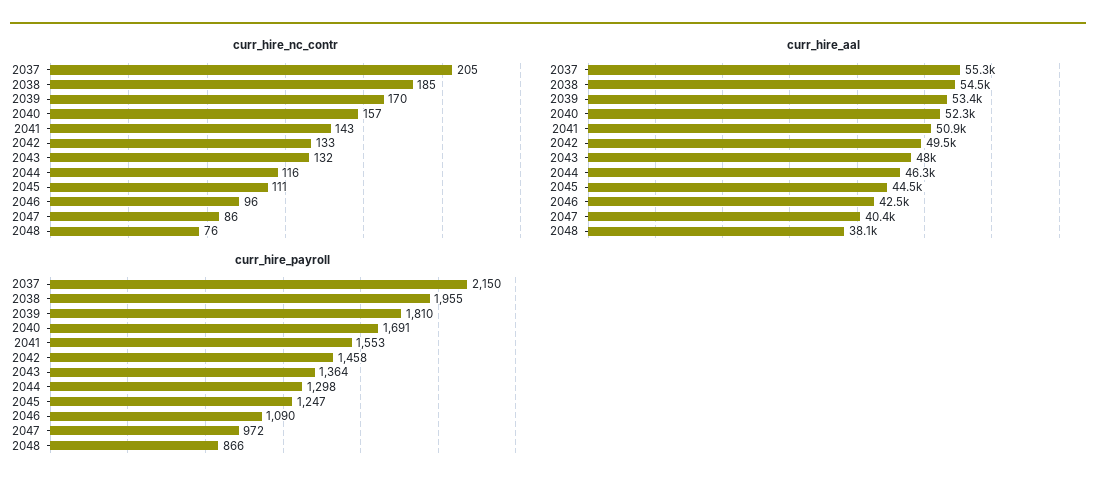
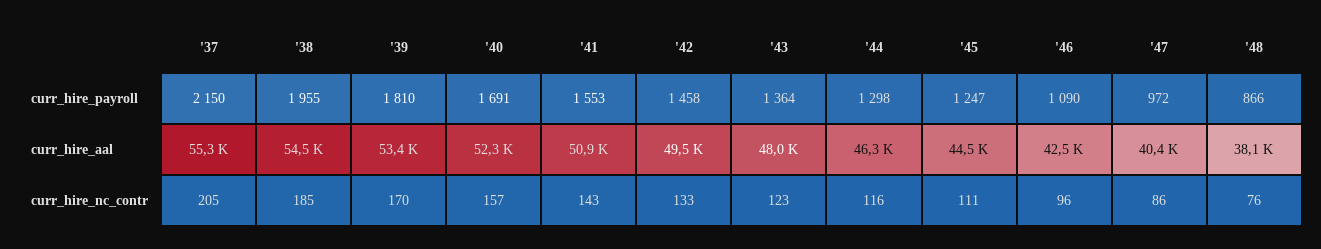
  {
    "curr_hire_nc_contr": {
      "2037": 205,
      "2038": 185,
      "2039": 170,
      "2040": 157,
      "2041": 143,
      "2042": 133,
-     "2043": 132,
+     "2043": 123,
      "2044": 116,
      "2045": 111,
      "2046": 96,
      "2047": 86,
      "2048": 76
    },
    "curr_hire_aal": {
      "2037": 55300,
      "2038": 54500,
      "2039": 53400,
      "2040": 52300,
      "2041": 50900,
      "2042": 49500,
      "2043": 48000,
      "2044": 46300,
      "2045": 44500,
      "2046": 42500,
      "2047": 40400,
      "2048": 38100
    },
    "curr_hire_payroll": {
      "2037": 2150,
      "2038": 1955,
      "2039": 1810,
      "2040": 1691,
      "2041": 1553,
      "2042": 1458,
      "2043": 1364,
      "2044": 1298,
      "2045": 1247,
      "2046": 1090,
      "2047": 972,
      "2048": 866
    }
  }

